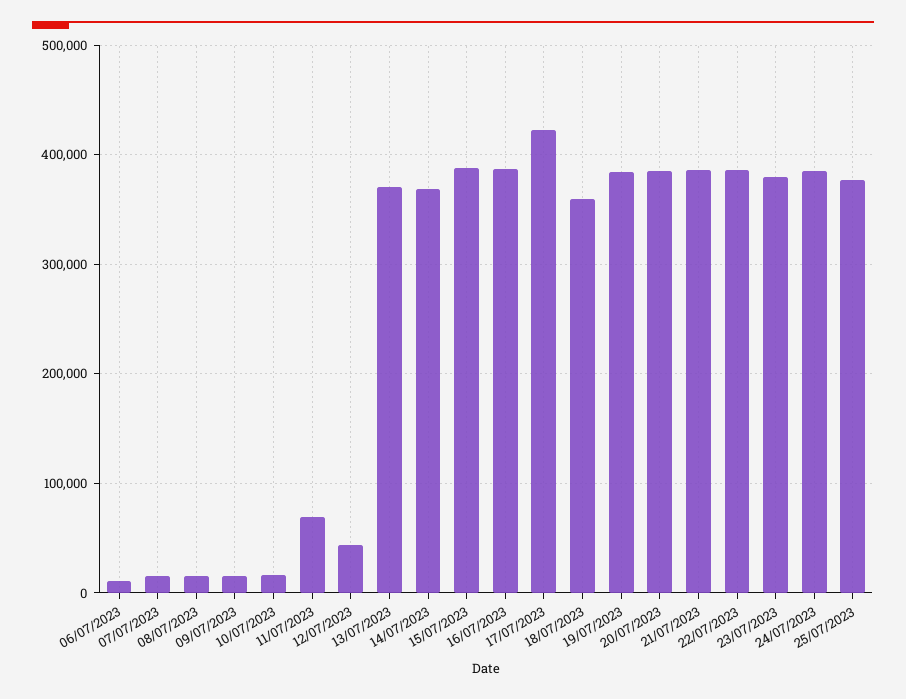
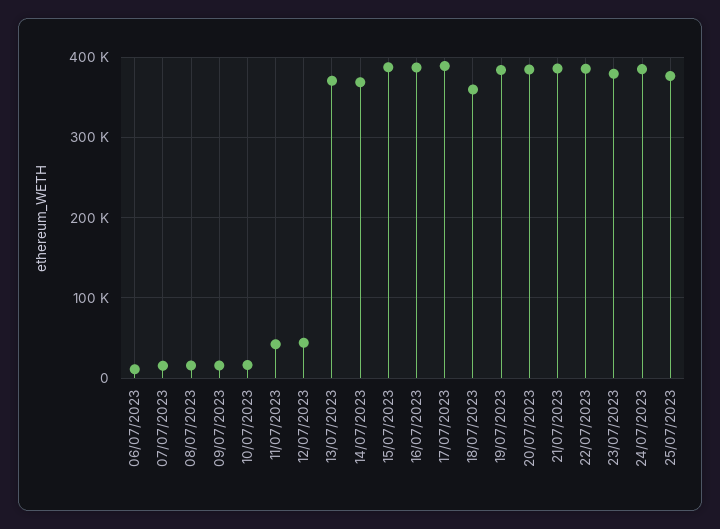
  {
    "06/07/2023": 10000,
    "07/07/2023": 20000,
    "08/07/2023": 20000,
    "09/07/2023": 20000,
    "10/07/2023": 20000,
-   "11/07/2023": 70000,
+   "11/07/2023": 40000,
    "12/07/2023": 40000,
    "13/07/2023": 370000,
    "14/07/2023": 370000,
    "15/07/2023": 390000,
    "16/07/2023": 390000,
-   "17/07/2023": 420000,
+   "17/07/2023": 390000,
    "18/07/2023": 360000,
    "19/07/2023": 380000,
    "20/07/2023": 380000,
    "21/07/2023": 390000,
    "22/07/2023": 390000,
    "23/07/2023": 380000,
    "24/07/2023": 390000,
    "25/07/2023": 380000
  }

